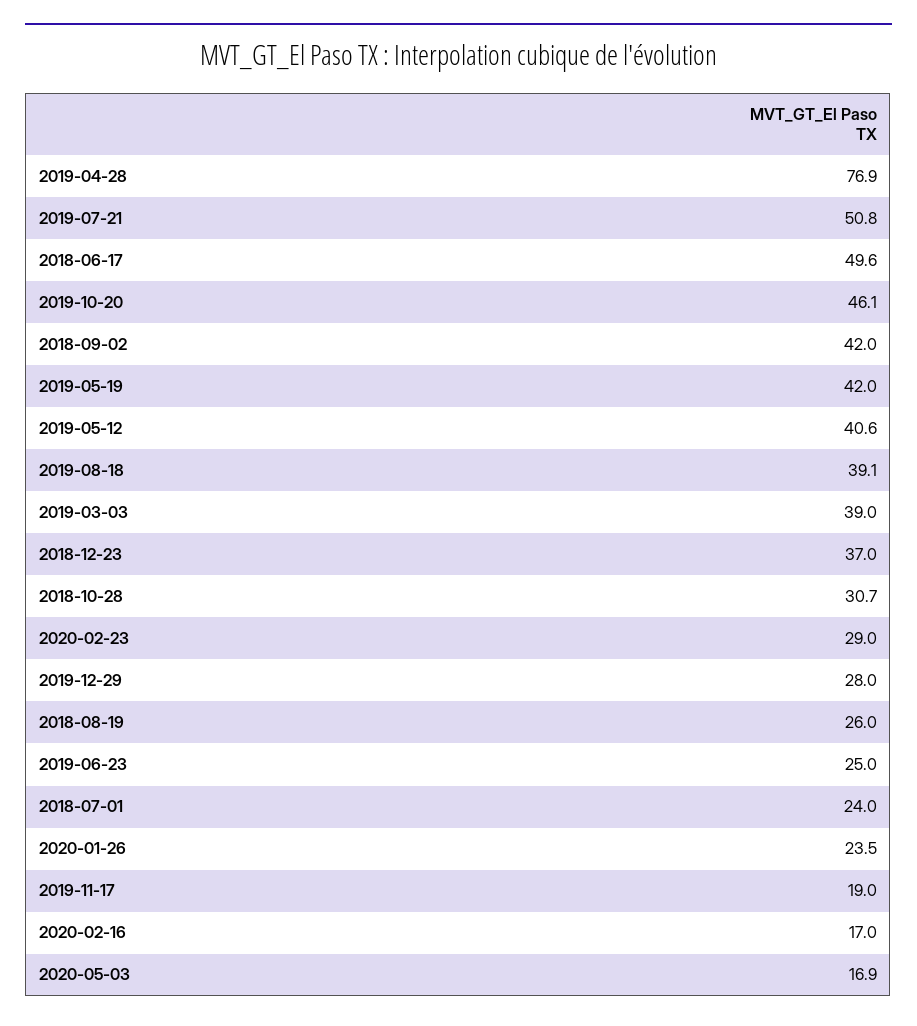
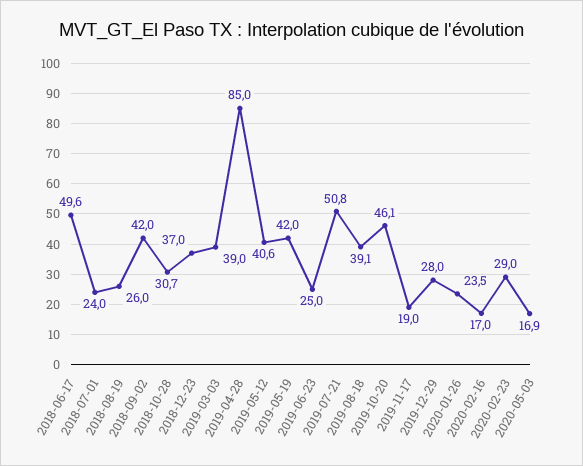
  {
-   "2019-04-28": 76.9,
+   "2019-04-28": 85,
    "2019-07-21": 50.8,
    "2018-06-17": 49.6,
    "2019-10-20": 46.1,
    "2018-09-02": 42,
    "2019-05-19": 42,
    "2019-05-12": 40.6,
    "2019-08-18": 39.1,
    "2019-03-03": 39,
    "2018-12-23": 37,
    "2018-10-28": 30.7,
    "2020-02-23": 29,
    "2019-12-29": 28,
    "2018-08-19": 26,
    "2019-06-23": 25,
    "2018-07-01": 24,
    "2020-01-26": 23.5,
    "2019-11-17": 19,
    "2020-02-16": 17,
    "2020-05-03": 16.9
  }

